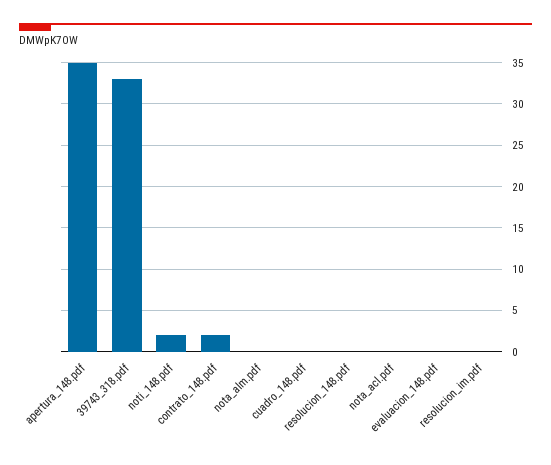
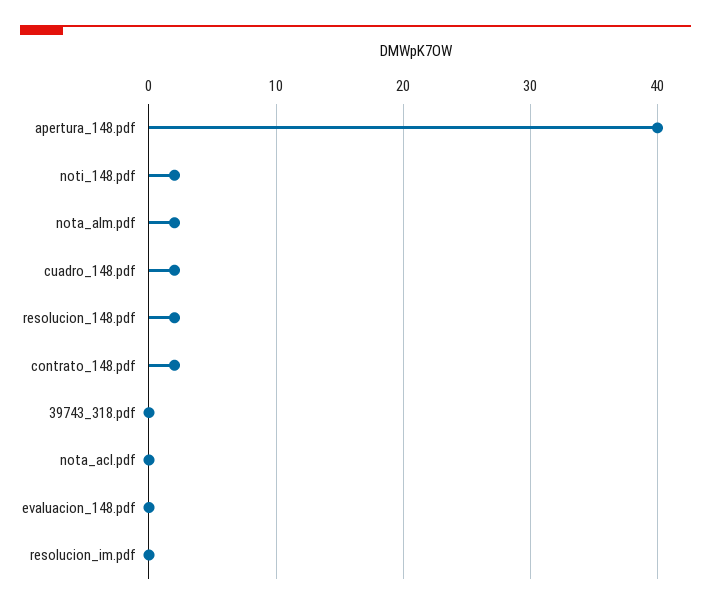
  {
-   "apertura_148.pdf": 35,
+   "apertura_148.pdf": 40,
-   "39743_318.pdf": 33,
+   "39743_318.pdf": 0,
    "noti_148.pdf": 2,
    "contrato_148.pdf": 2,
-   "nota_alm.pdf": 0,
+   "nota_alm.pdf": 2,
-   "cuadro_148.pdf": 0,
+   "cuadro_148.pdf": 2,
-   "resolucion_148.pdf": 0,
+   "resolucion_148.pdf": 2,
    "nota_acl.pdf": 0,
    "evaluacion_148.pdf": 0,
    "resolucion_im.pdf": 0
  }

